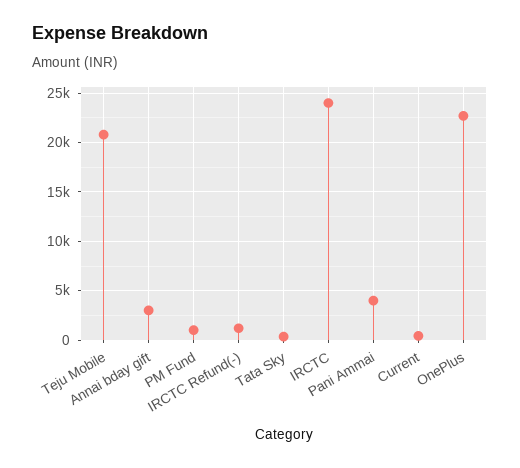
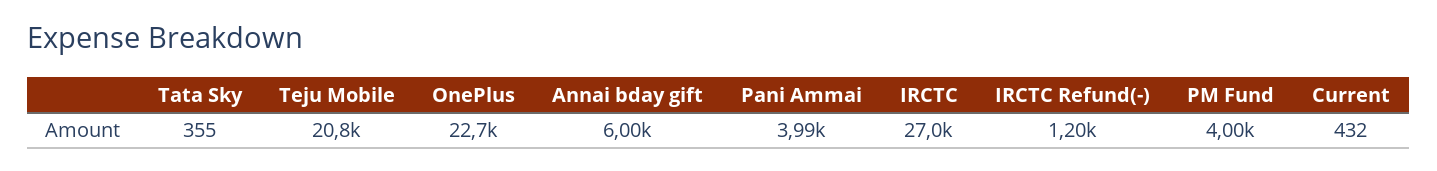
  {
    "Teju Mobile": 20800,
-   "Annai bday gift": 3000,
+   "Annai bday gift": 6000,
-   "PM Fund": 1000,
+   "PM Fund": 4000,
    "IRCTC Refund(-)": 1200,
    "Tata Sky": 355,
-   "IRCTC": 24000,
+   "IRCTC": 27000,
    "Pani Ammai": 3990,
    "Current": 432,
    "OnePlus": 22700
  }

